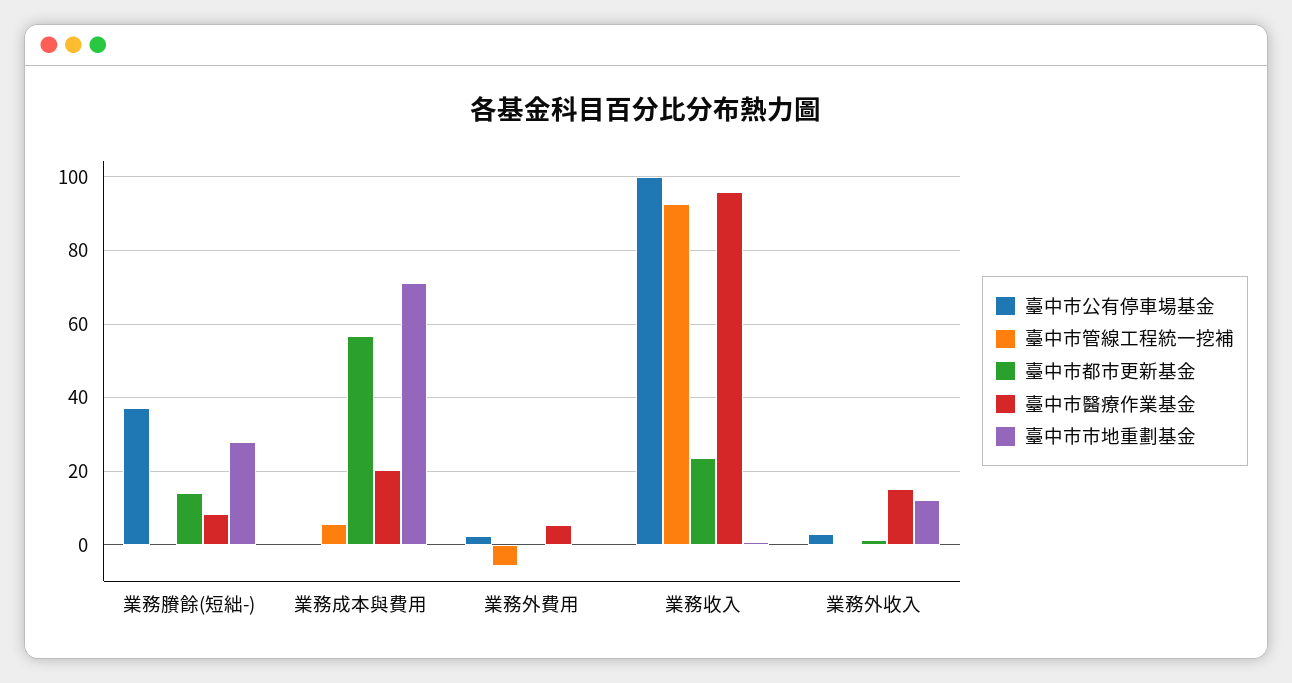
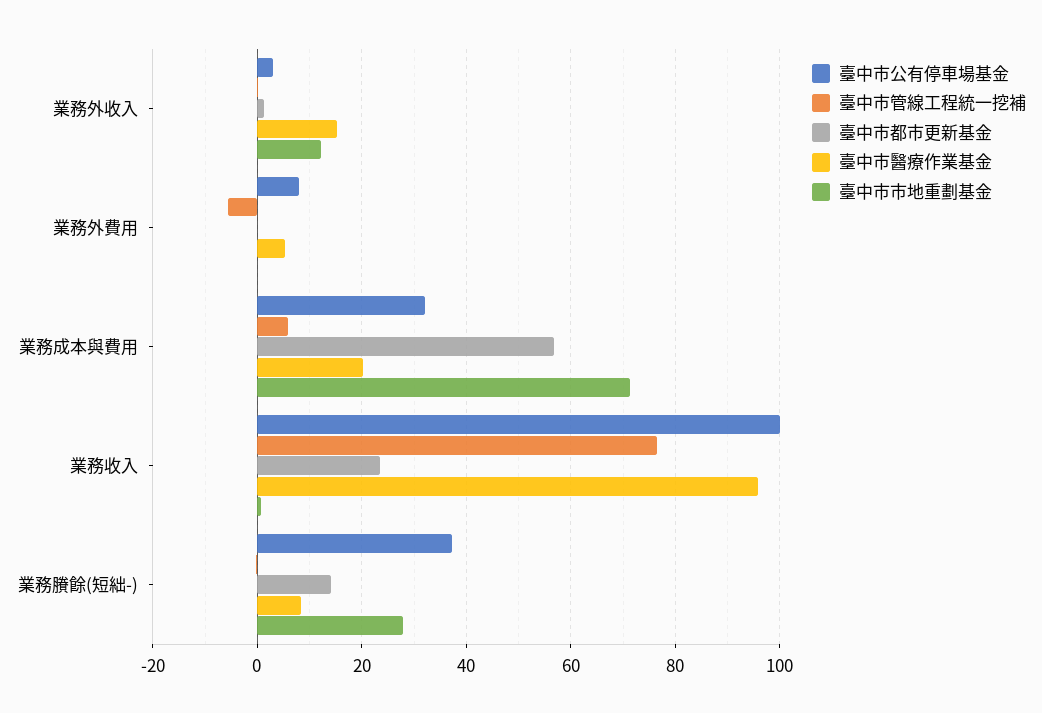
  {
    "臺中市公有停車場基金": {
      "業務賸餘(短絀-)": 38,
-     "業務成本與費用": 0,
+     "業務成本與費用": 32,
-     "業務外費用": 2,
+     "業務外費用": 8,
      "業務收入": 100,
      "業務外收入": 2
    },
    "臺中市管線工程統一挖補": {
      "業務賸餘(短絀-)": 0,
      "業務成本與費用": 6,
      "業務外費用": -6,
-     "業務收入": 92,
+     "業務收入": 76,
      "業務外收入": 0
    },
    "臺中市都市更新基金": {
      "業務賸餘(短絀-)": 14,
      "業務成本與費用": 56,
      "業務外費用": 0,
      "業務收入": 24,
      "業務外收入": 2
    },
    "臺中市醫療作業基金": {
      "業務賸餘(短絀-)": 8,
      "業務成本與費用": 20,
      "業務外費用": 6,
      "業務收入": 96,
      "業務外收入": 16
    },
    "臺中市市地重劃基金": {
      "業務賸餘(短絀-)": 28,
      "業務成本與費用": 72,
      "業務外費用": 0,
      "業務收入": 0,
      "業務外收入": 12
    }
  }

